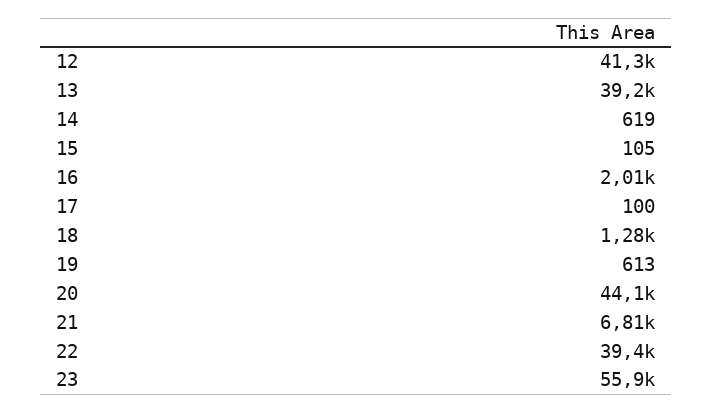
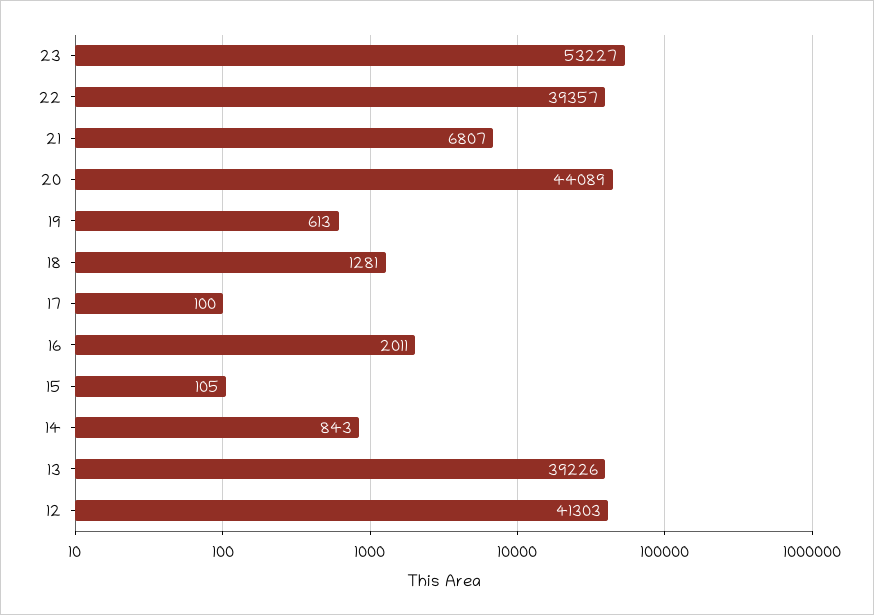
  {
    "12": 41303,
    "13": 39226,
-   "14": 619,
+   "14": 843,
    "15": 105,
    "16": 2011,
    "17": 100,
    "18": 1281,
    "19": 613,
    "20": 44089,
    "21": 6807,
    "22": 39357,
-   "23": 55900
+   "23": 53227
  }

